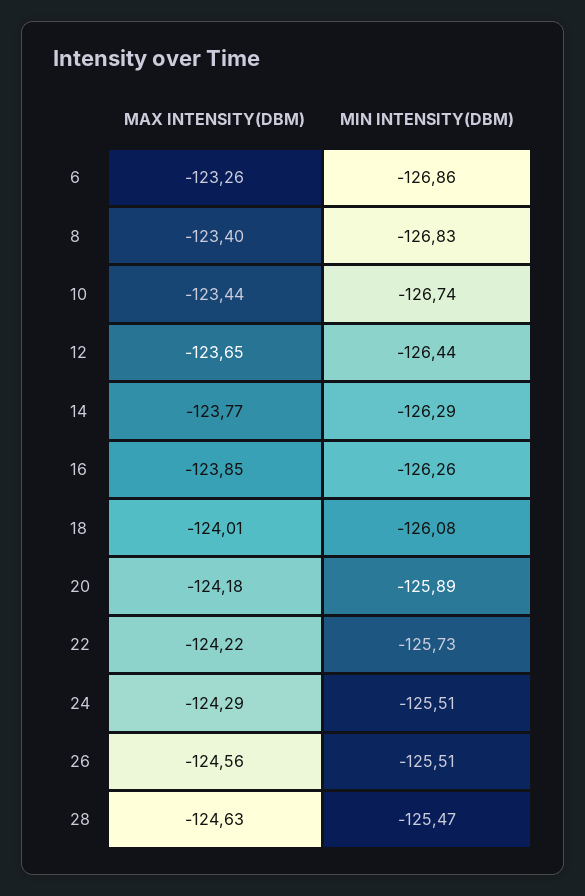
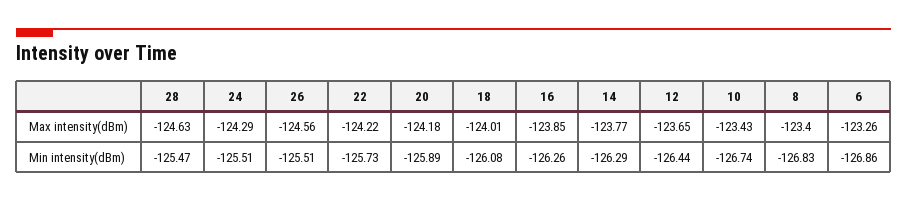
  {
    "MAX INTENSITY(DBM)": {
      "6": -123.26,
      "8": -123.4,
-     "10": -123.44,
+     "10": -123.43,
      "12": -123.65,
      "14": -123.77,
      "16": -123.85,
      "18": -124.01,
      "20": -124.18,
      "22": -124.22,
      "24": -124.29,
      "26": -124.56,
      "28": -124.63
    },
    "MIN INTENSITY(DBM)": {
      "6": -126.86,
      "8": -126.83,
      "10": -126.74,
      "12": -126.44,
      "14": -126.29,
      "16": -126.26,
      "18": -126.08,
      "20": -125.89,
      "22": -125.73,
      "24": -125.51,
      "26": -125.51,
      "28": -125.47
    }
  }

